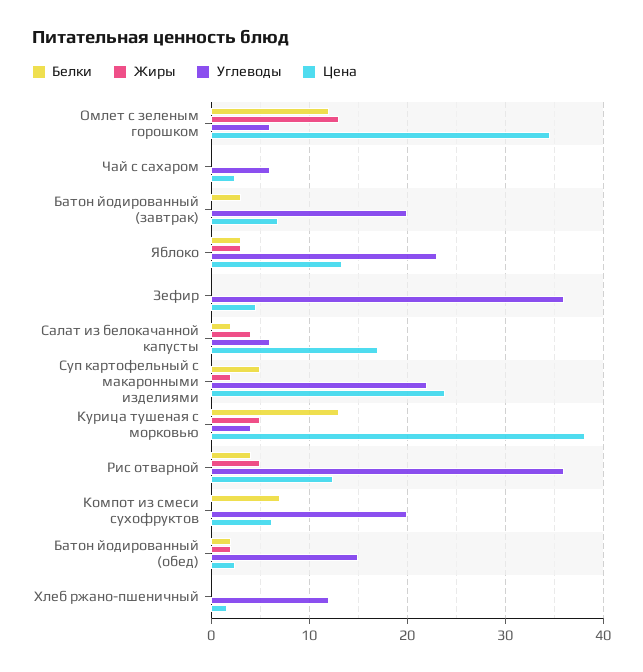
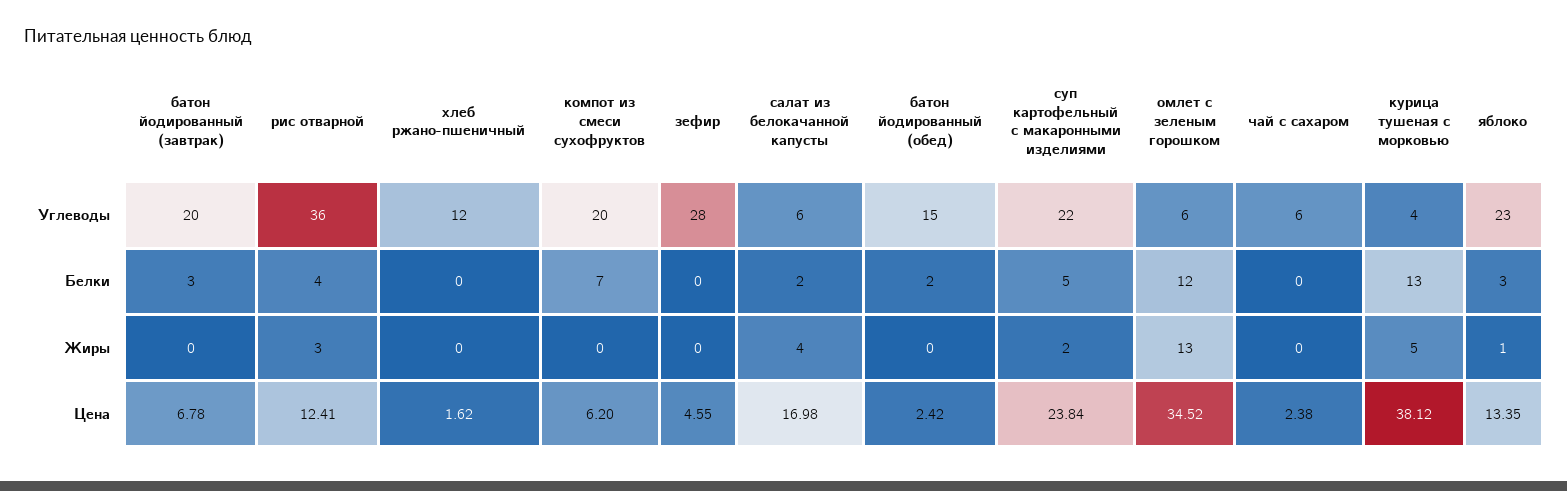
  {
    "Белки": {
      "Омлет с зеленым горошком": 12,
      "Чай с сахаром": 0,
      "Батон йодированный (завтрак)": 3,
      "Яблоко": 3,
      "Зефир": 0,
      "Салат из белокачанной капусты": 2,
      "Суп картофельный с макаронными изделиями": 5,
      "Курица тушеная с морковью": 13,
      "Рис отварной": 4,
      "Компот из смеси сухофруктов": 7,
      "Батон йодированный (обед)": 2,
      "Хлеб ржано-пшеничный": 0
    },
    "Жиры": {
      "Омлет с зеленым горошком": 13,
      "Чай с сахаром": 0,
      "Батон йодированный (завтрак)": 0,
-     "Яблоко": 3,
+     "Яблоко": 1,
      "Зефир": 0,
      "Салат из белокачанной капусты": 4,
      "Суп картофельный с макаронными изделиями": 2,
      "Курица тушеная с морковью": 5,
-     "Рис отварной": 5,
+     "Рис отварной": 3,
      "Компот из смеси сухофруктов": 0,
-     "Батон йодированный (обед)": 2,
+     "Батон йодированный (обед)": 0,
      "Хлеб ржано-пшеничный": 0
    },
    "Углеводы": {
      "Омлет с зеленым горошком": 6,
      "Чай с сахаром": 6,
      "Батон йодированный (завтрак)": 20,
      "Яблоко": 23,
-     "Зефир": 36,
+     "Зефир": 28,
      "Салат из белокачанной капусты": 6,
      "Суп картофельный с макаронными изделиями": 22,
      "Курица тушеная с морковью": 4,
      "Рис отварной": 36,
      "Компот из смеси сухофруктов": 20,
      "Батон йодированный (обед)": 15,
      "Хлеб ржано-пшеничный": 12
    },
    "Цена": {
      "Омлет с зеленым горошком": 34.52,
      "Чай с сахаром": 2.38,
      "Батон йодированный (завтрак)": 6.78,
      "Яблоко": 13.35,
      "Зефир": 4.55,
      "Салат из белокачанной капусты": 16.98,
      "Суп картофельный с макаронными изделиями": 23.84,
      "Курица тушеная с морковью": 38.12,
      "Рис отварной": 12.41,
      "Компот из смеси сухофруктов": 6.2,
      "Батон йодированный (обед)": 2.42,
      "Хлеб ржано-пшеничный": 1.62
    }
  }

